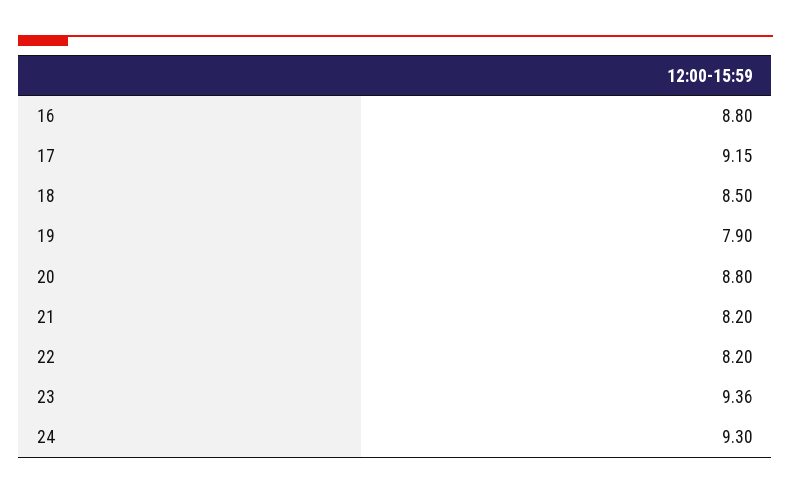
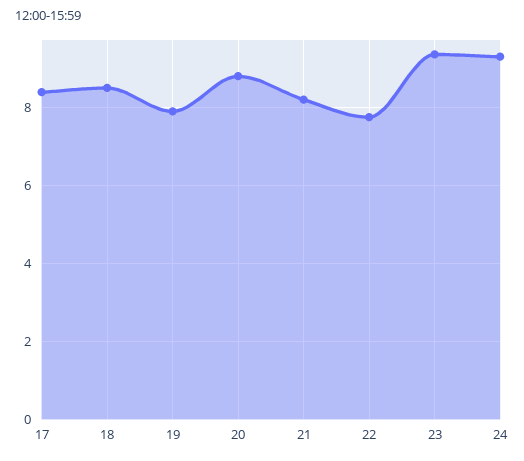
  {
-   "16": 8.8,
-   "17": 9.15,
+   "17": 8.4,
    "18": 8.5,
    "19": 7.9,
    "20": 8.8,
    "21": 8.2,
-   "22": 8.2,
+   "22": 7.8,
    "23": 9.36,
    "24": 9.3
  }

